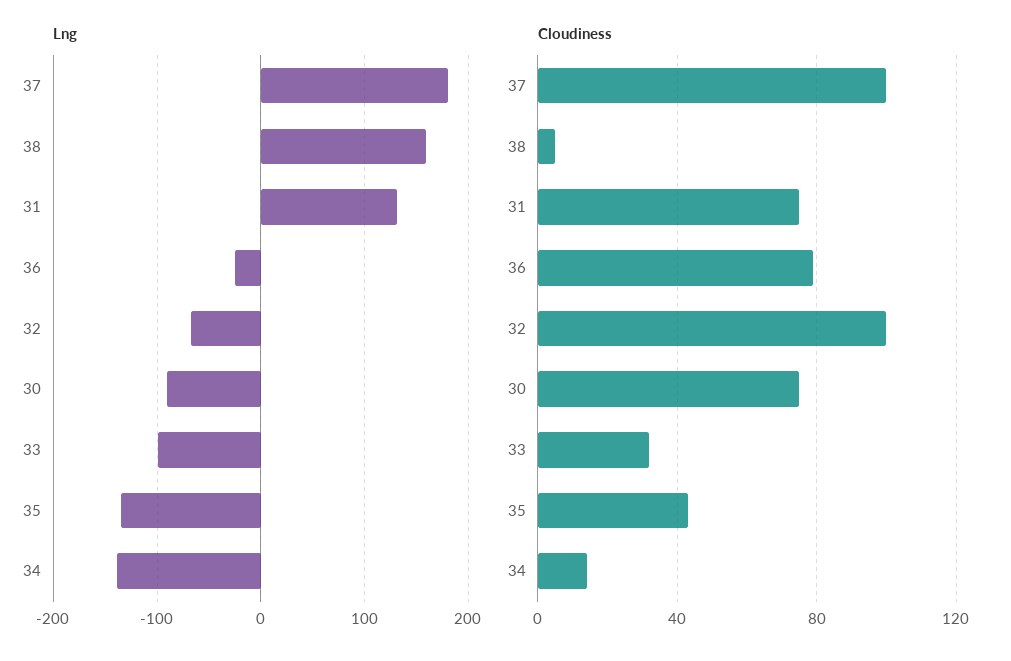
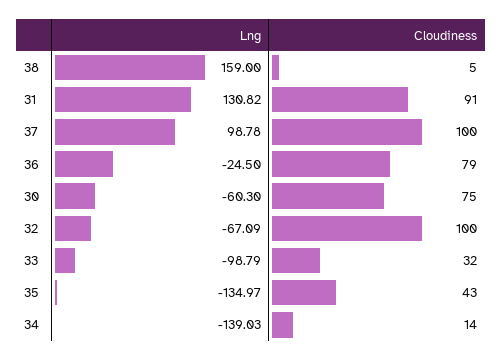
  {
    "Lng": {
-     "37": 180,
+     "37": 98.78,
      "38": 159,
      "31": 130.82,
      "36": -24.5,
      "32": -67.09,
-     "30": -90,
+     "30": -60.3,
      "33": -98.79,
      "35": -134.97,
      "34": -139.03
    },
    "Cloudiness": {
      "37": 100,
      "38": 5,
-     "31": 75,
+     "31": 91,
      "36": 79,
      "32": 100,
      "30": 75,
      "33": 32,
      "35": 43,
      "34": 14
    }
  }

